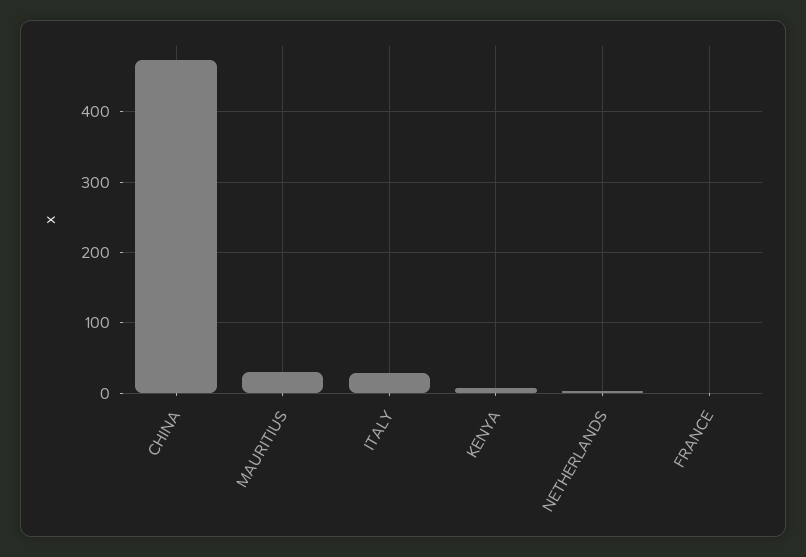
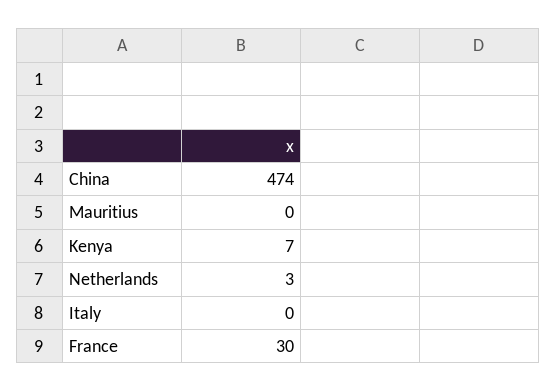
  {
    "CHINA": 474,
-   "MAURITIUS": 30,
+   "MAURITIUS": 0,
-   "ITALY": 30,
+   "ITALY": 0,
    "KENYA": 7,
    "NETHERLANDS": 3,
-   "FRANCE": 0
+   "FRANCE": 30
  }

